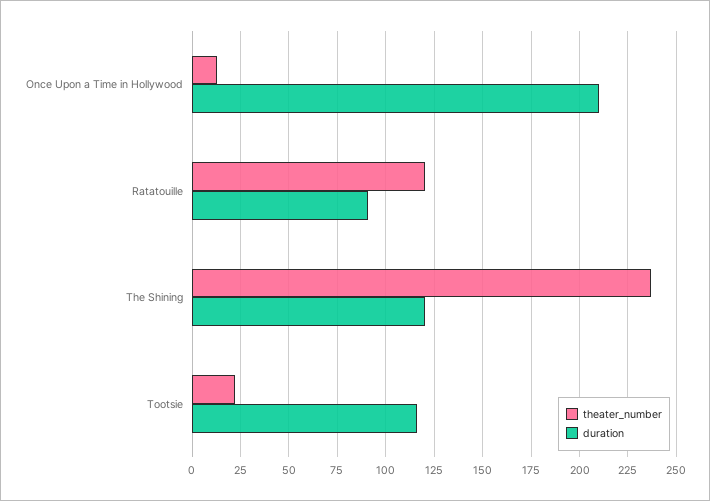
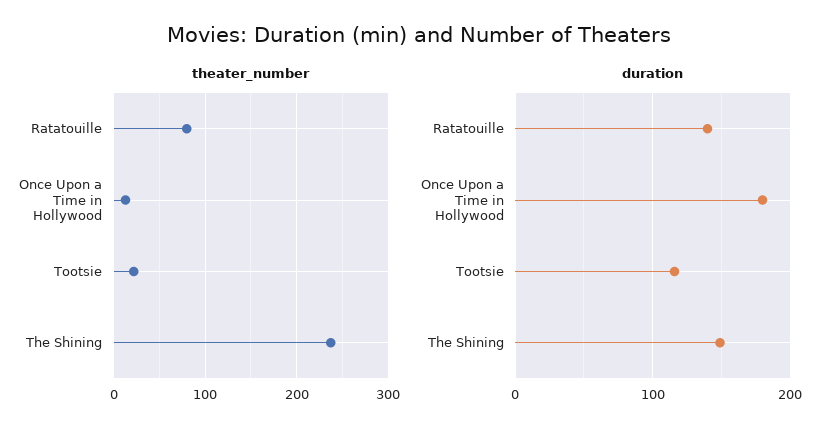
  {
    "theater_number": {
      "Once Upon a Time in Hollywood": 15,
-     "Ratatouille": 120,
+     "Ratatouille": 80,
      "The Shining": 235,
      "Tootsie": 20
    },
    "duration": {
-     "Once Upon a Time in Hollywood": 210,
+     "Once Upon a Time in Hollywood": 180,
-     "Ratatouille": 90,
+     "Ratatouille": 140,
-     "The Shining": 120,
+     "The Shining": 150,
      "Tootsie": 115
    }
  }

